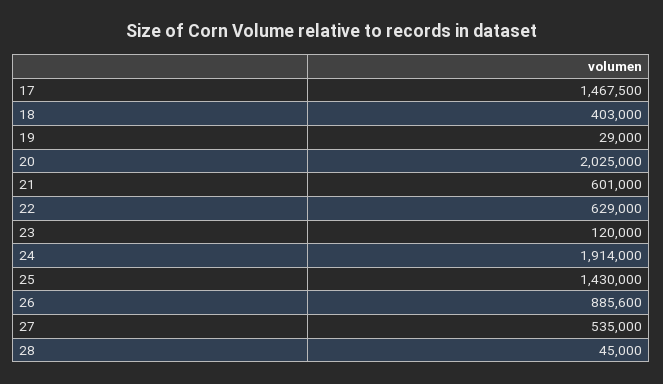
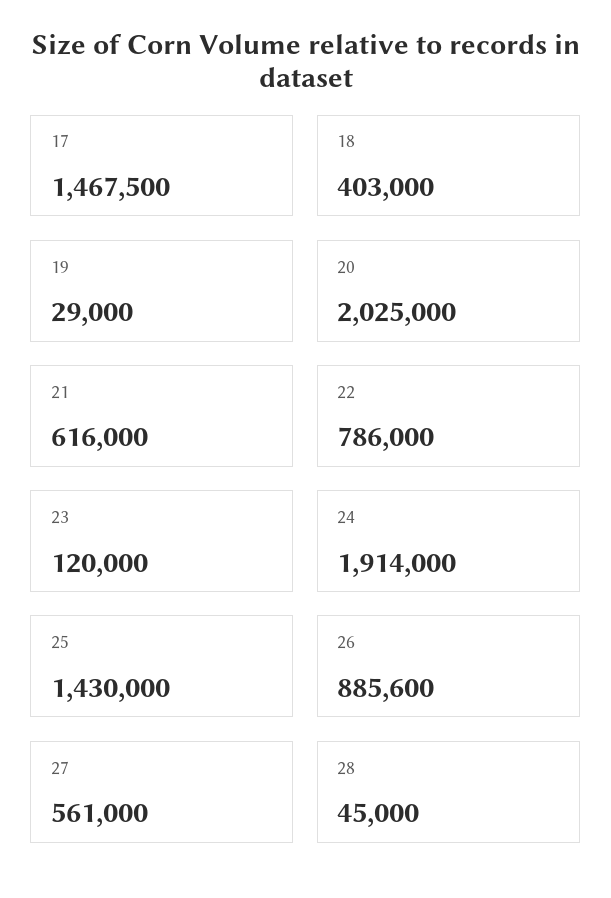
  {
    "17": 1467500,
    "18": 403000,
    "19": 29000,
    "20": 2025000,
-   "21": 601000,
+   "21": 616000,
-   "22": 629000,
+   "22": 786000,
    "23": 120000,
    "24": 1914000,
    "25": 1430000,
    "26": 885600,
-   "27": 535000,
+   "27": 561000,
    "28": 45000
  }

